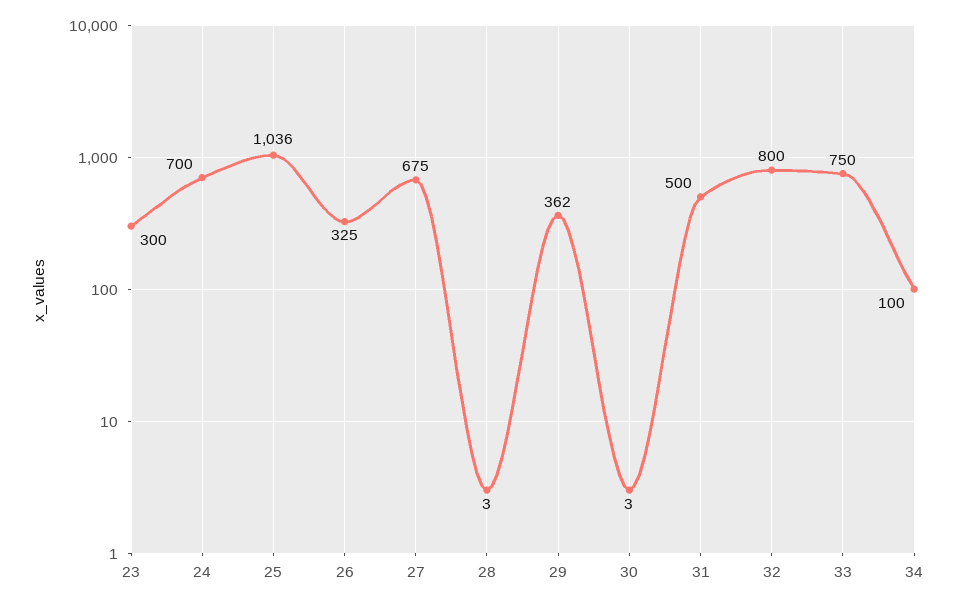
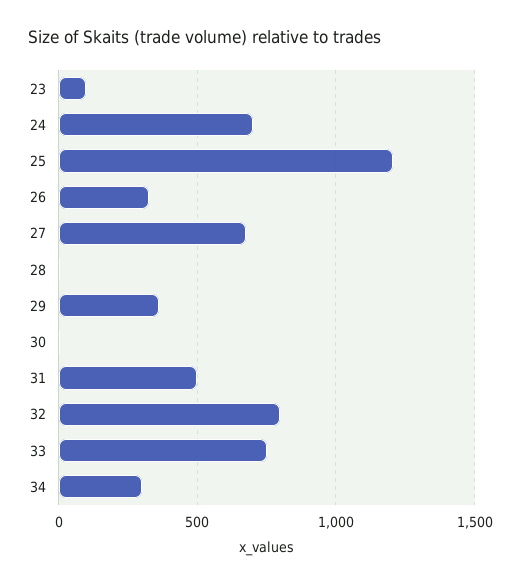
  {
-   "23": 300,
+   "23": 100,
    "24": 700,
-   "25": 1036,
+   "25": 1200,
    "26": 325,
    "27": 675,
    "28": 3,
    "29": 362,
    "30": 3,
    "31": 500,
    "32": 800,
    "33": 750,
-   "34": 100
+   "34": 300
  }

